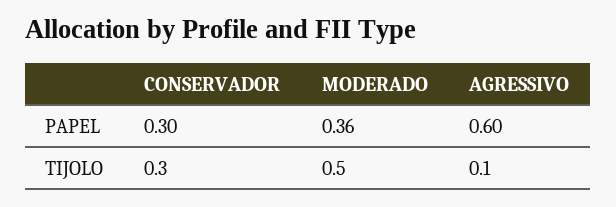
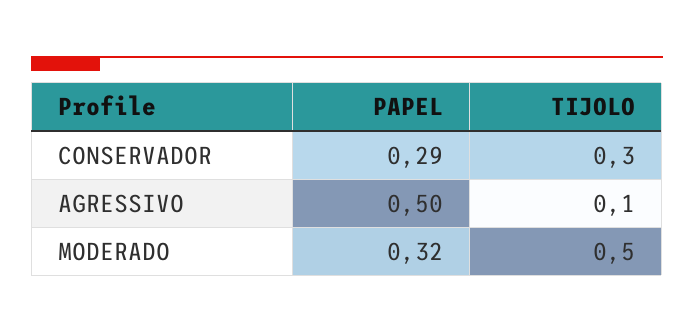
  {
    "CONSERVADOR": {
-     "PAPEL": 0.3,
+     "PAPEL": 0.29,
      "TIJOLO": 0.3
    },
    "MODERADO": {
-     "PAPEL": 0.36,
+     "PAPEL": 0.32,
      "TIJOLO": 0.5
    },
    "AGRESSIVO": {
-     "PAPEL": 0.6,
+     "PAPEL": 0.5,
      "TIJOLO": 0.1
    }
  }

